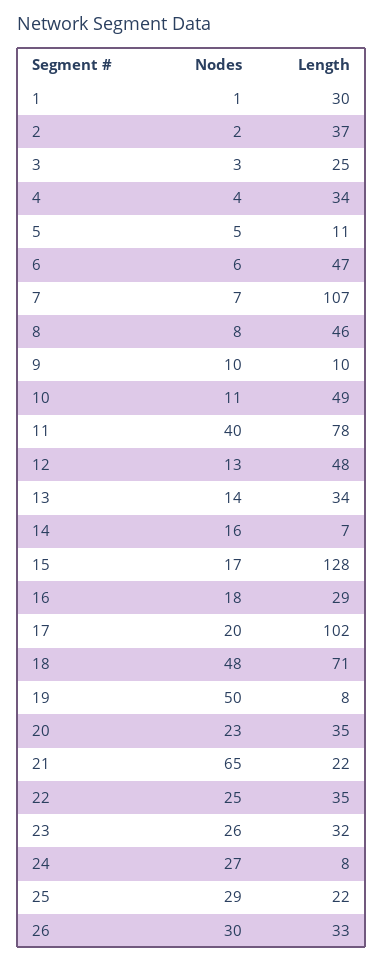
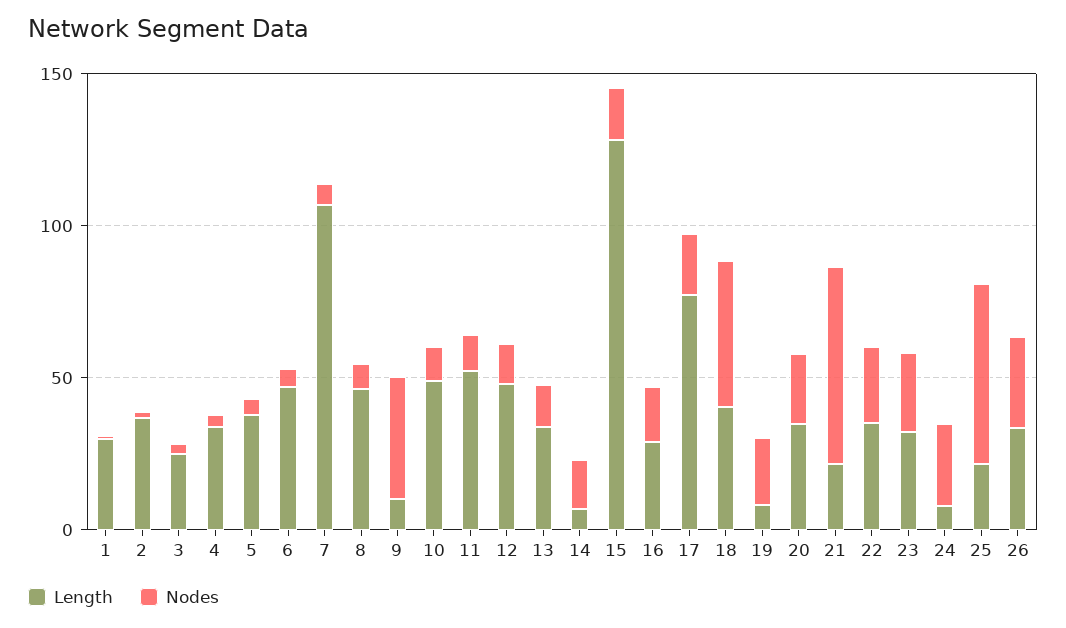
  {
    "Nodes": {
      "1": 1,
      "2": 2,
      "3": 3,
      "4": 4,
      "5": 5,
      "6": 6,
      "7": 7,
      "8": 8,
-     "9": 10,
+     "9": 40,
      "10": 11,
-     "11": 40,
+     "11": 10,
      "12": 13,
      "13": 14,
      "14": 16,
      "15": 17,
      "16": 18,
      "17": 20,
      "18": 48,
-     "19": 50,
+     "19": 20,
      "20": 23,
      "21": 65,
      "22": 25,
      "23": 26,
      "24": 27,
-     "25": 29,
+     "25": 60,
      "26": 30
    },
    "Length": {
      "1": 30,
      "2": 37,
      "3": 25,
      "4": 34,
-     "5": 11,
+     "5": 40,
      "6": 47,
      "7": 107,
      "8": 46,
      "9": 10,
      "10": 49,
-     "11": 78,
+     "11": 50,
      "12": 48,
      "13": 34,
      "14": 7,
      "15": 128,
      "16": 29,
-     "17": 102,
+     "17": 80,
-     "18": 71,
+     "18": 40,
      "19": 8,
      "20": 35,
      "21": 22,
      "22": 35,
      "23": 32,
      "24": 8,
      "25": 22,
      "26": 33
    }
  }

